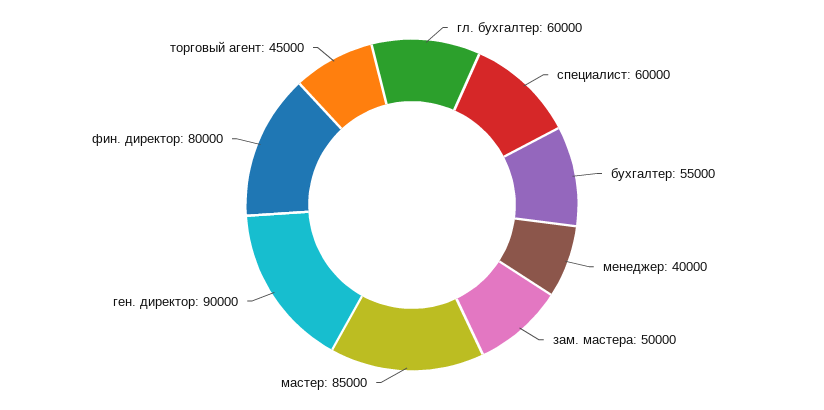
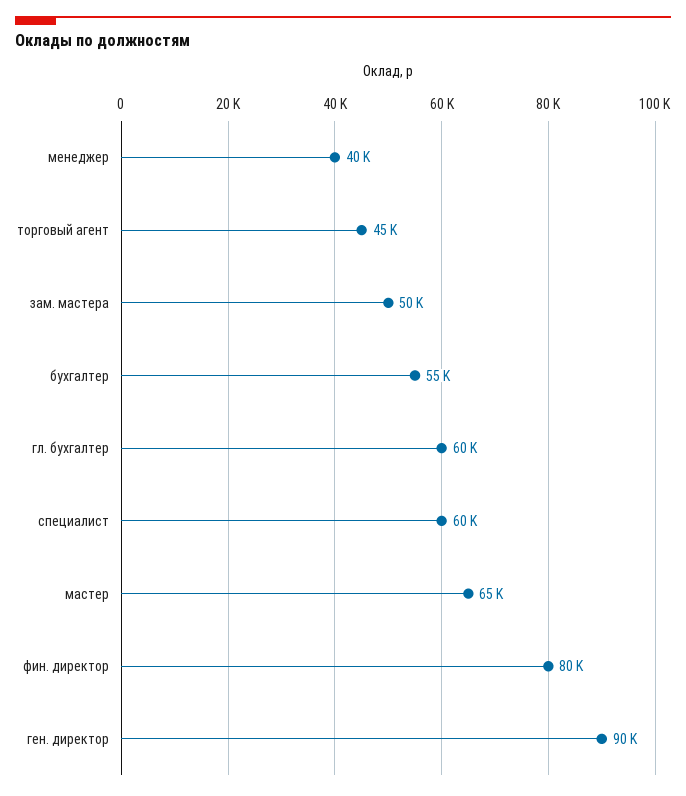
  {
    "гл. бухгалтер": 60000,
    "специалист": 60000,
    "бухгалтер": 55000,
    "менеджер": 40000,
    "зам. мастера": 50000,
-   "мастер": 85000,
+   "мастер": 65000,
    "ген. директор": 90000,
    "фин. директор": 80000,
    "торговый агент": 45000
  }

